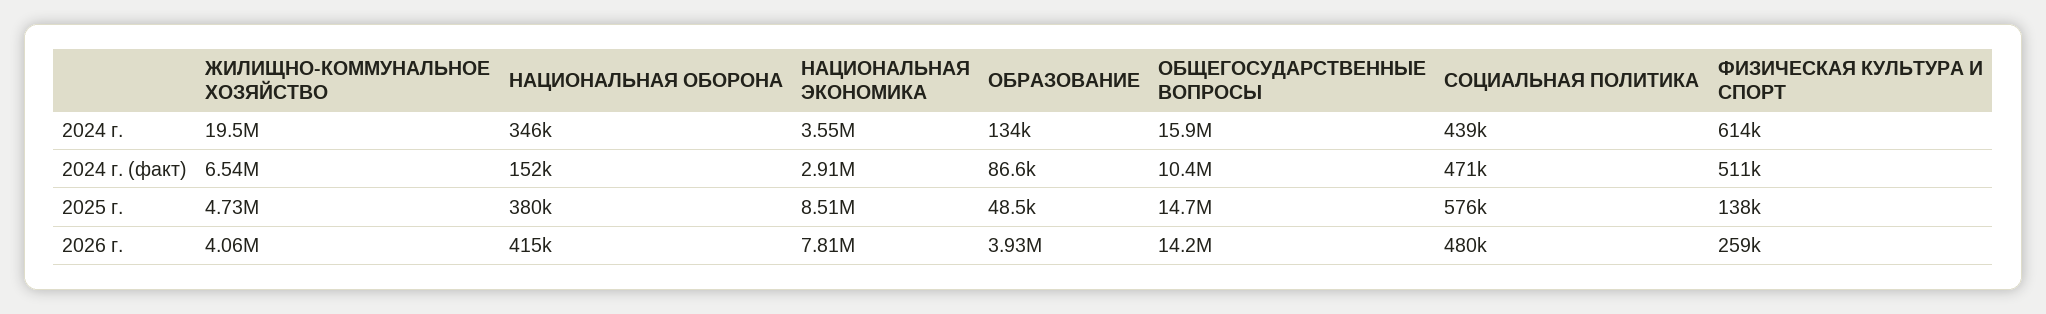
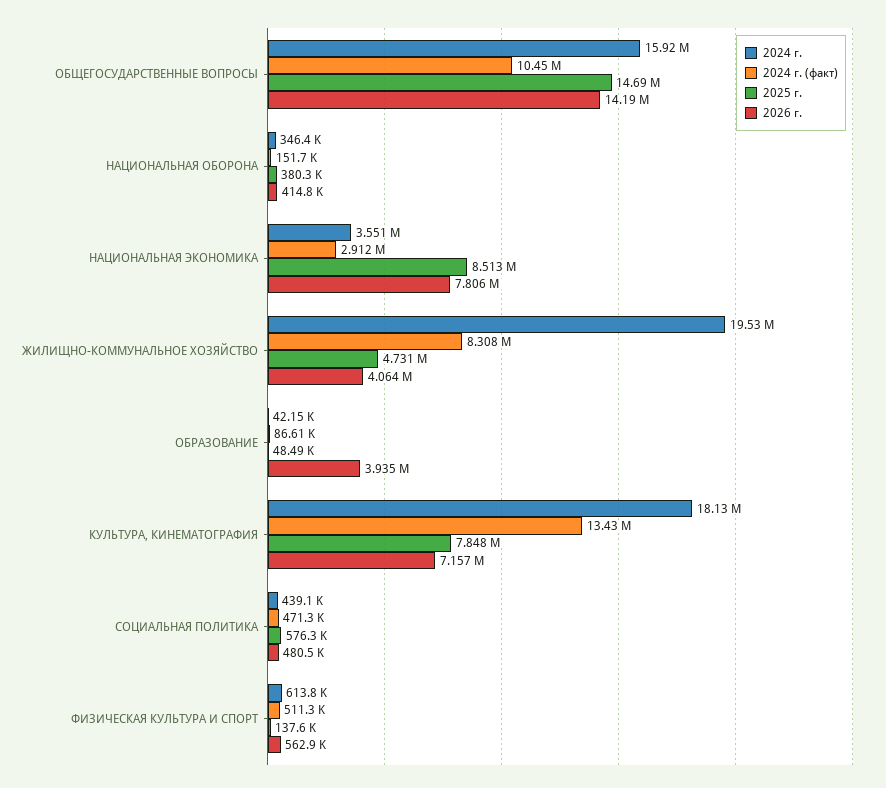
  {
    "2024 г.": {
      "ЖИЛИЩНО-КОММУНАЛЬНОЕ ХОЗЯЙСТВО": 19530000,
      "НАЦИОНАЛЬНАЯ ОБОРОНА": 346400,
      "НАЦИОНАЛЬНАЯ ЭКОНОМИКА": 3551000,
-     "ОБРАЗОВАНИЕ": 134000,
+     "ОБРАЗОВАНИЕ": 42150,
      "ОБЩЕГОСУДАРСТВЕННЫЕ ВОПРОСЫ": 15920000,
      "СОЦИАЛЬНАЯ ПОЛИТИКА": 439100,
-     "ФИЗИЧЕСКАЯ КУЛЬТУРА И СПОРТ": 613800
+     "ФИЗИЧЕСКАЯ КУЛЬТУРА И СПОРТ": 613800,
+     "КУЛЬТУРА, КИНЕМАТОГРАФИЯ": 18130000
    },
    "2024 г. (факт)": {
-     "ЖИЛИЩНО-КОММУНАЛЬНОЕ ХОЗЯЙСТВО": 6540000,
+     "ЖИЛИЩНО-КОММУНАЛЬНОЕ ХОЗЯЙСТВО": 8308000,
      "НАЦИОНАЛЬНАЯ ОБОРОНА": 151700,
      "НАЦИОНАЛЬНАЯ ЭКОНОМИКА": 2912000,
      "ОБРАЗОВАНИЕ": 86610,
      "ОБЩЕГОСУДАРСТВЕННЫЕ ВОПРОСЫ": 10450000,
      "СОЦИАЛЬНАЯ ПОЛИТИКА": 471300,
-     "ФИЗИЧЕСКАЯ КУЛЬТУРА И СПОРТ": 511300
+     "ФИЗИЧЕСКАЯ КУЛЬТУРА И СПОРТ": 511300,
+     "КУЛЬТУРА, КИНЕМАТОГРАФИЯ": 13430000
    },
    "2025 г.": {
      "ЖИЛИЩНО-КОММУНАЛЬНОЕ ХОЗЯЙСТВО": 4731000,
      "НАЦИОНАЛЬНАЯ ОБОРОНА": 380300,
      "НАЦИОНАЛЬНАЯ ЭКОНОМИКА": 8513000,
      "ОБРАЗОВАНИЕ": 48490,
      "ОБЩЕГОСУДАРСТВЕННЫЕ ВОПРОСЫ": 14690000,
      "СОЦИАЛЬНАЯ ПОЛИТИКА": 576300,
-     "ФИЗИЧЕСКАЯ КУЛЬТУРА И СПОРТ": 137600
+     "ФИЗИЧЕСКАЯ КУЛЬТУРА И СПОРТ": 137600,
+     "КУЛЬТУРА, КИНЕМАТОГРАФИЯ": 7848000
    },
    "2026 г.": {
      "ЖИЛИЩНО-КОММУНАЛЬНОЕ ХОЗЯЙСТВО": 4064000,
      "НАЦИОНАЛЬНАЯ ОБОРОНА": 414800,
      "НАЦИОНАЛЬНАЯ ЭКОНОМИКА": 7806000,
      "ОБРАЗОВАНИЕ": 3935000,
      "ОБЩЕГОСУДАРСТВЕННЫЕ ВОПРОСЫ": 14190000,
      "СОЦИАЛЬНАЯ ПОЛИТИКА": 480500,
-     "ФИЗИЧЕСКАЯ КУЛЬТУРА И СПОРТ": 259000
+     "ФИЗИЧЕСКАЯ КУЛЬТУРА И СПОРТ": 562900,
+     "КУЛЬТУРА, КИНЕМАТОГРАФИЯ": 7157000
    }
  }

